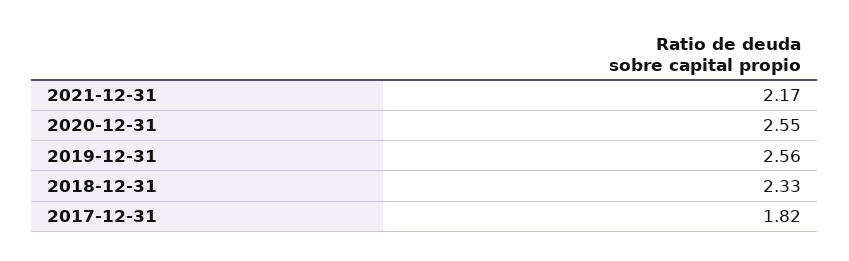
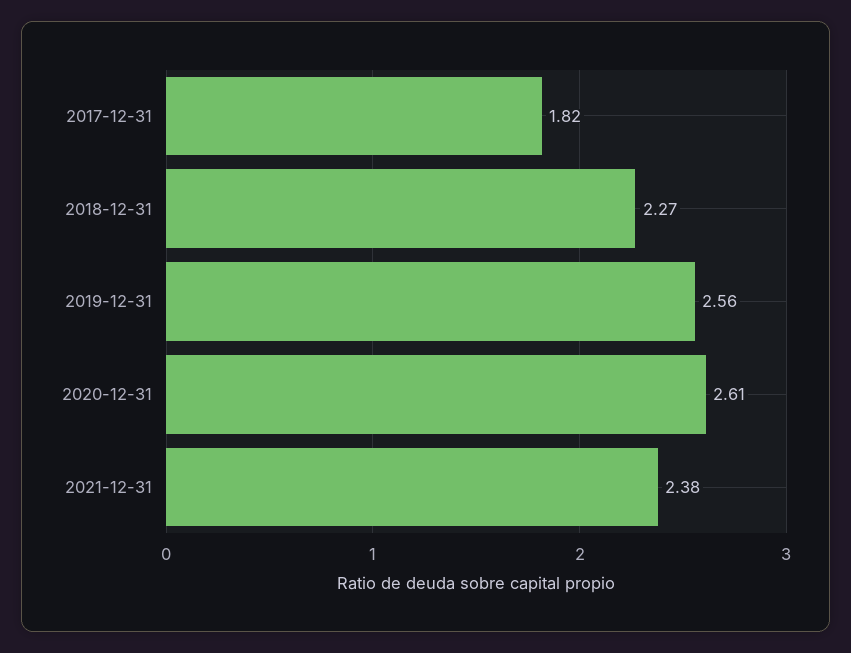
  {
-   "2021-12-31": 2.17,
+   "2021-12-31": 2.38,
-   "2020-12-31": 2.55,
+   "2020-12-31": 2.61,
    "2019-12-31": 2.56,
-   "2018-12-31": 2.33,
+   "2018-12-31": 2.27,
    "2017-12-31": 1.82
  }

